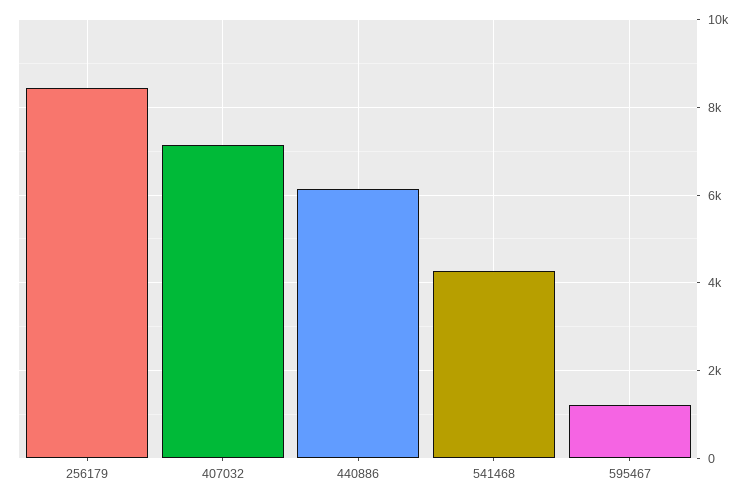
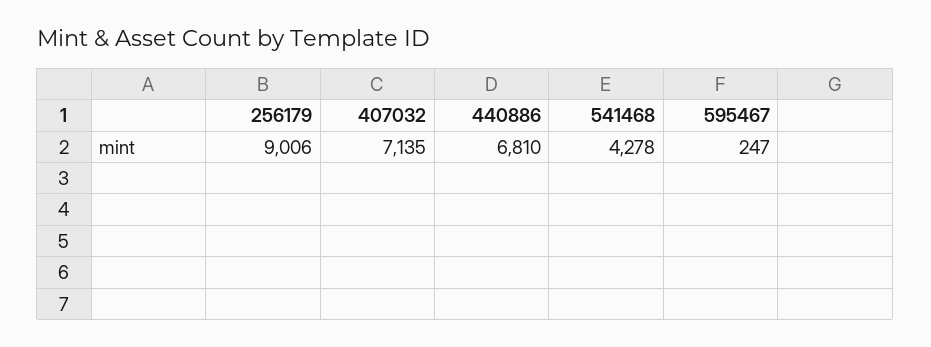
  {
-   "256179": 8400,
+   "256179": 9006,
    "407032": 7135,
-   "440886": 6200,
+   "440886": 6810,
    "541468": 4278,
-   "595467": 1200
+   "595467": 247
  }

